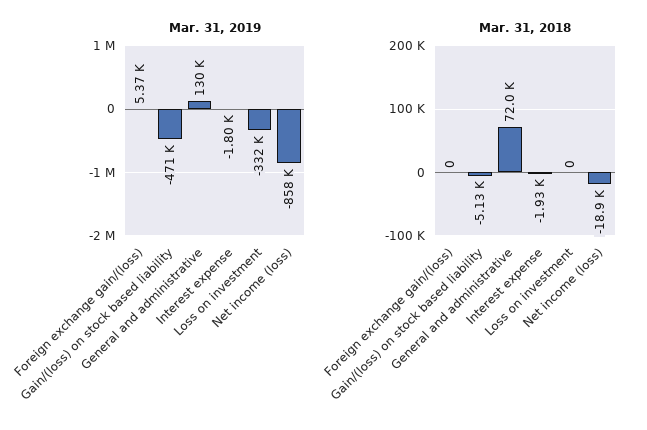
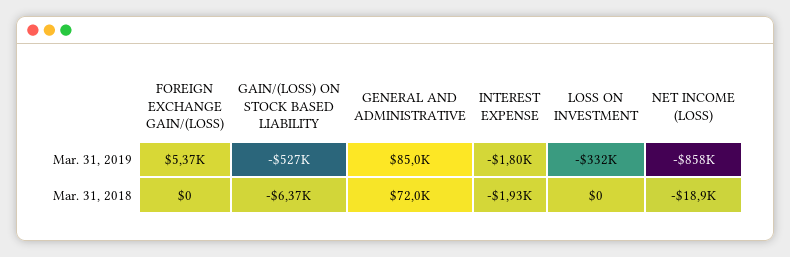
  {
    "Mar. 31, 2019": {
      "Foreign exchange gain/(loss)": 5370,
-     "Gain/(loss) on stock based liability": -471000,
+     "Gain/(loss) on stock based liability": -527000,
-     "General and administrative": 130000,
+     "General and administrative": 85000,
      "Interest expense": -1800,
      "Loss on investment": -332000,
      "Net income (loss)": -858000
    },
    "Mar. 31, 2018": {
      "Foreign exchange gain/(loss)": 0,
-     "Gain/(loss) on stock based liability": -5130,
+     "Gain/(loss) on stock based liability": -6370,
      "General and administrative": 72000,
      "Interest expense": -1930,
      "Loss on investment": 0,
      "Net income (loss)": -18900
    }
  }

